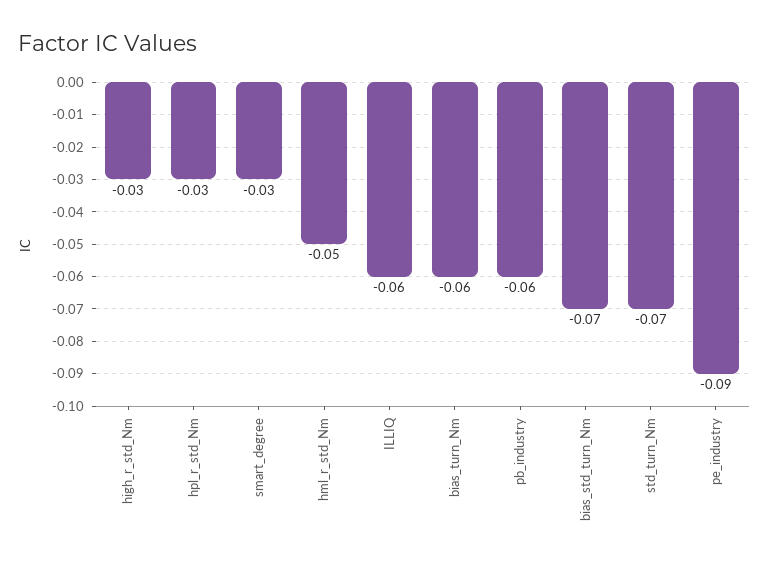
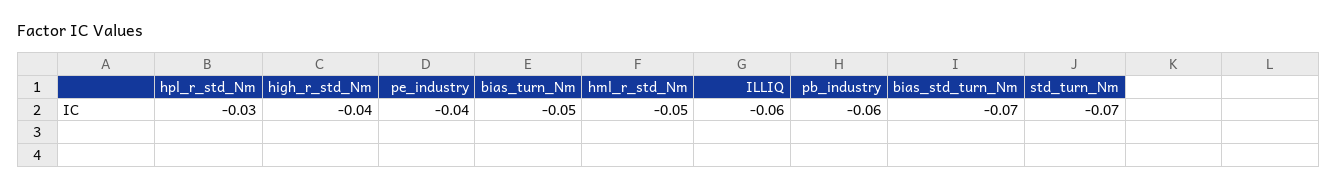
  {
-   "high_r_std_Nm": -0.03,
+   "high_r_std_Nm": -0.04,
    "hpl_r_std_Nm": -0.03,
-   "smart_degree": -0.03,
    "hml_r_std_Nm": -0.05,
    "ILLIQ": -0.06,
-   "bias_turn_Nm": -0.06,
+   "bias_turn_Nm": -0.05,
    "pb_industry": -0.06,
    "bias_std_turn_Nm": -0.07,
    "std_turn_Nm": -0.07,
-   "pe_industry": -0.09
+   "pe_industry": -0.04
  }

